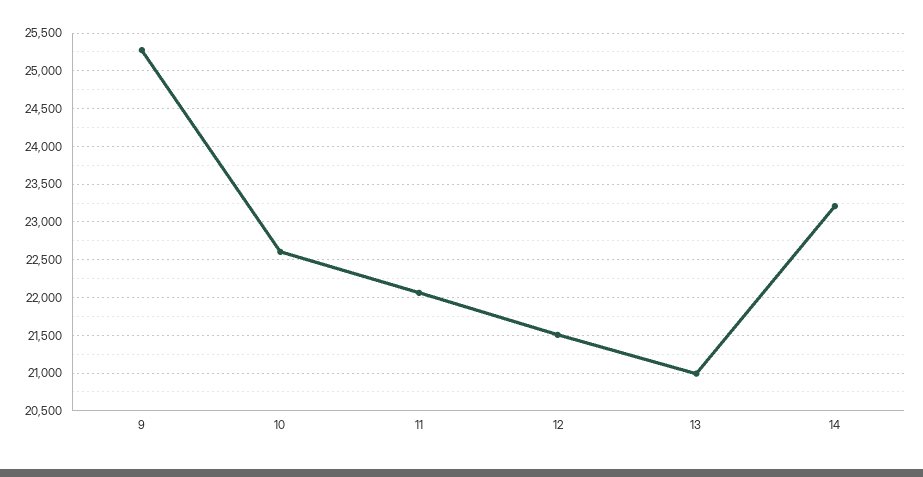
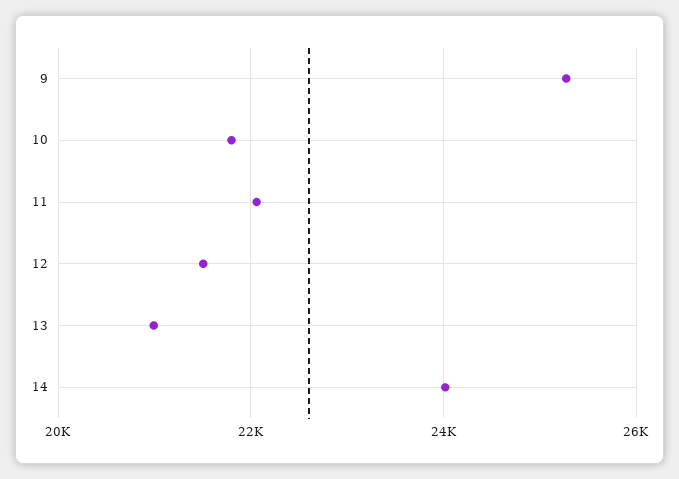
  {
    "9": 25300,
-   "10": 22600,
+   "10": 21800,
    "11": 22100,
    "12": 21500,
    "13": 21000,
-   "14": 23200
+   "14": 24000
  }

